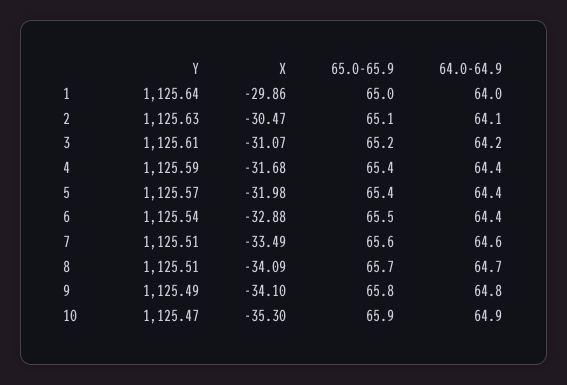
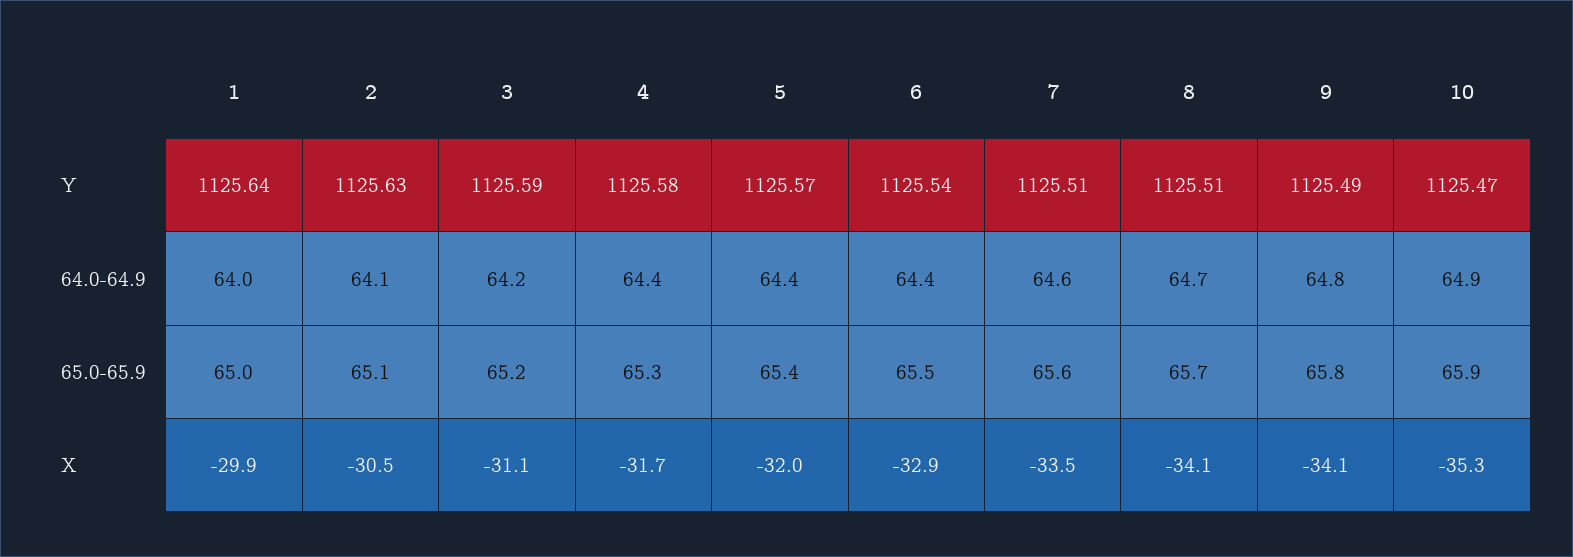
  {
    "Y": {
      "1": 1125.64,
      "2": 1125.63,
-     "3": 1125.61,
+     "3": 1125.59,
-     "4": 1125.59,
+     "4": 1125.58,
      "5": 1125.57,
      "6": 1125.54,
      "7": 1125.51,
      "8": 1125.51,
      "9": 1125.49,
      "10": 1125.47
    },
    "X": {
      "1": -29.86,
      "2": -30.47,
      "3": -31.07,
      "4": -31.68,
      "5": -31.98,
      "6": -32.88,
      "7": -33.49,
      "8": -34.09,
      "9": -34.1,
      "10": -35.3
    },
    "65.0-65.9": {
      "1": 65,
      "2": 65.1,
      "3": 65.2,
-     "4": 65.4,
+     "4": 65.3,
      "5": 65.4,
      "6": 65.5,
      "7": 65.6,
      "8": 65.7,
      "9": 65.8,
      "10": 65.9
    },
    "64.0-64.9": {
      "1": 64,
      "2": 64.1,
      "3": 64.2,
      "4": 64.4,
      "5": 64.4,
      "6": 64.4,
      "7": 64.6,
      "8": 64.7,
      "9": 64.8,
      "10": 64.9
    }
  }

